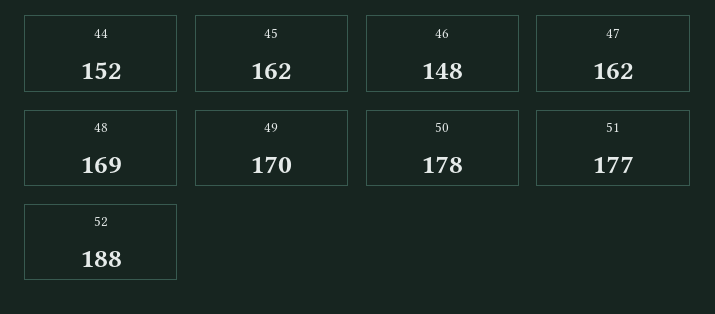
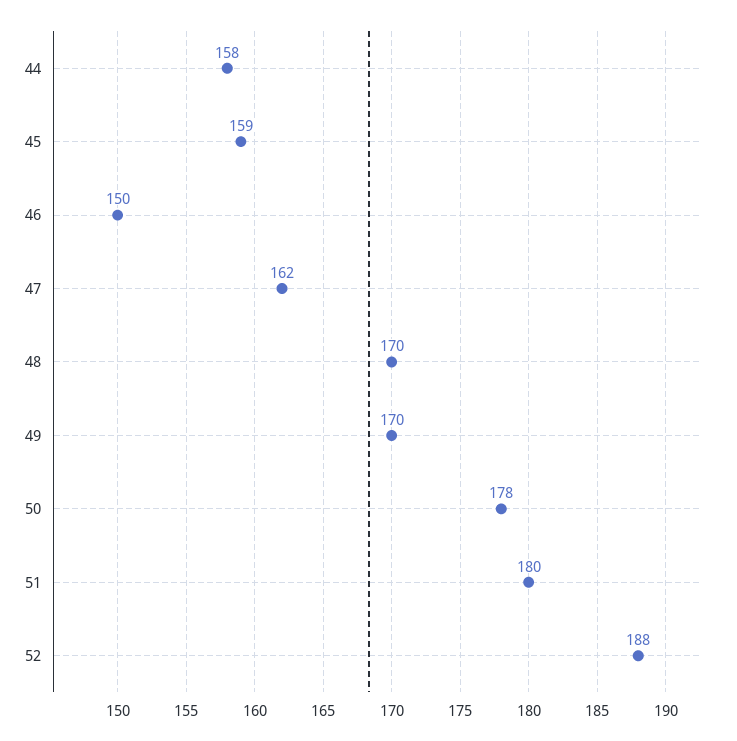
  {
-   "44": 152,
+   "44": 158,
-   "45": 162,
+   "45": 159,
-   "46": 148,
+   "46": 150,
    "47": 162,
-   "48": 169,
+   "48": 170,
    "49": 170,
    "50": 178,
-   "51": 177,
+   "51": 180,
    "52": 188
  }

